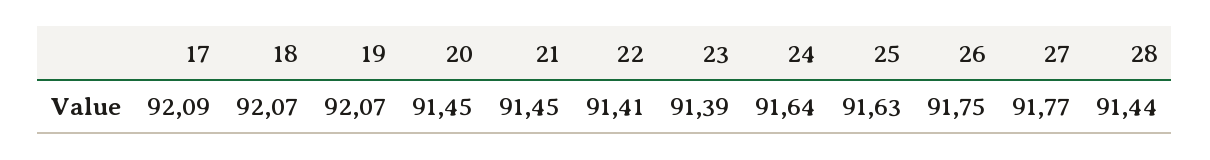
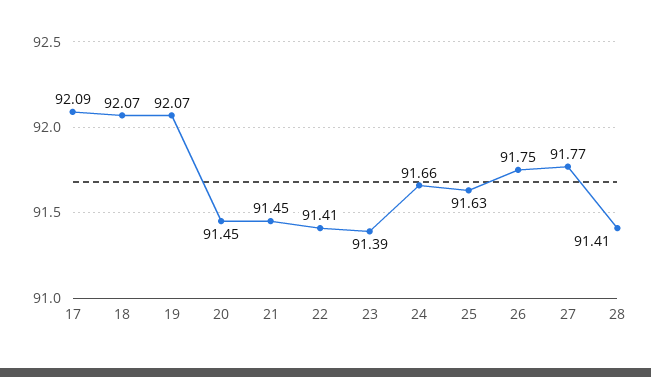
  {
    "17": 92.09,
    "18": 92.07,
    "19": 92.07,
    "20": 91.45,
    "21": 91.45,
    "22": 91.41,
    "23": 91.39,
-   "24": 91.64,
+   "24": 91.66,
    "25": 91.63,
    "26": 91.75,
    "27": 91.77,
-   "28": 91.44
+   "28": 91.41
  }

